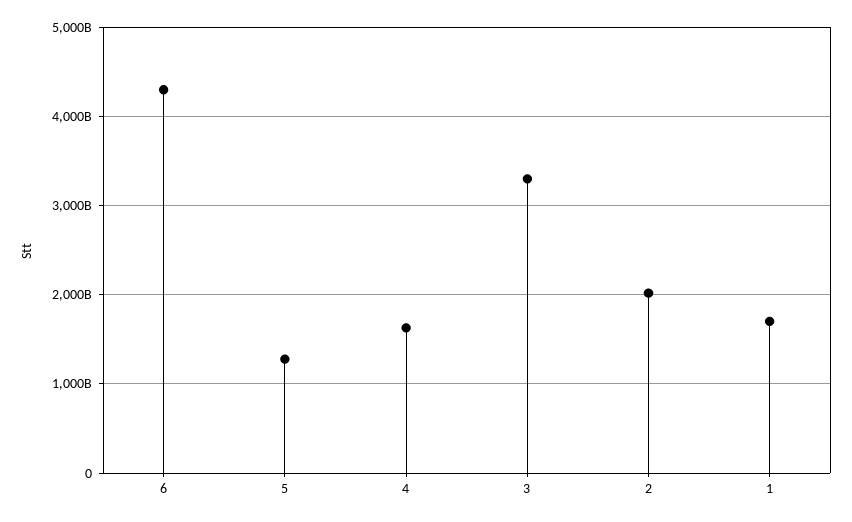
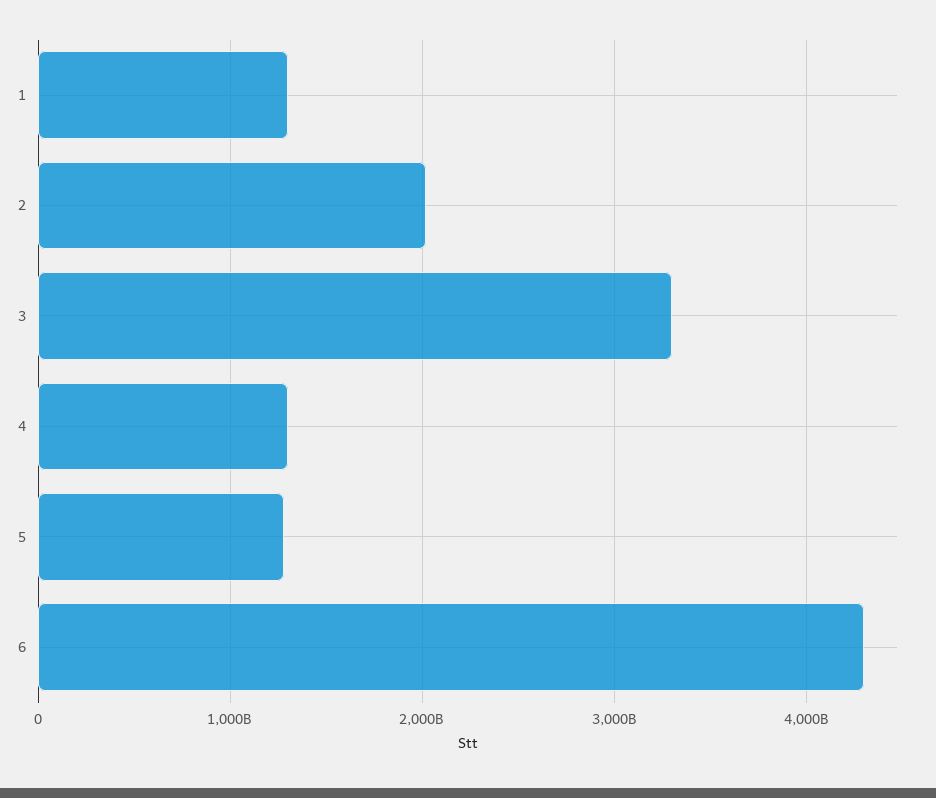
  {
    "6": 4300000000000,
    "5": 1300000000000,
-   "4": 1600000000000,
+   "4": 1300000000000,
    "3": 3300000000000,
    "2": 2000000000000,
-   "1": 1700000000000
+   "1": 1300000000000
  }

